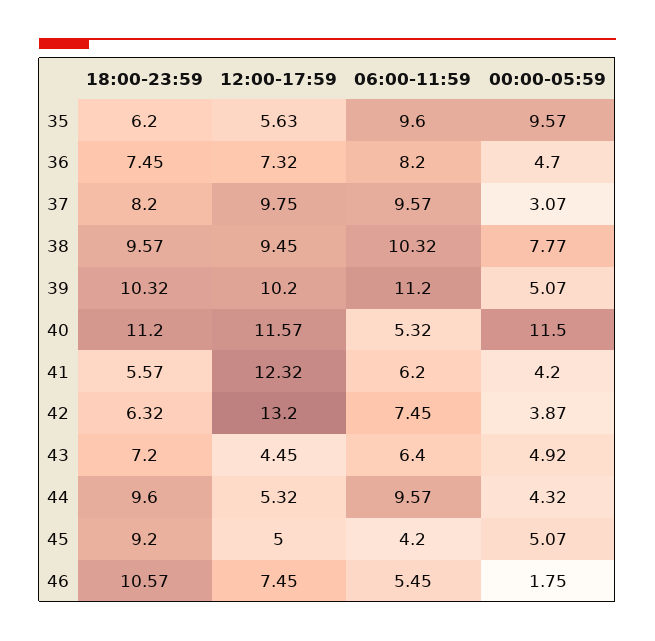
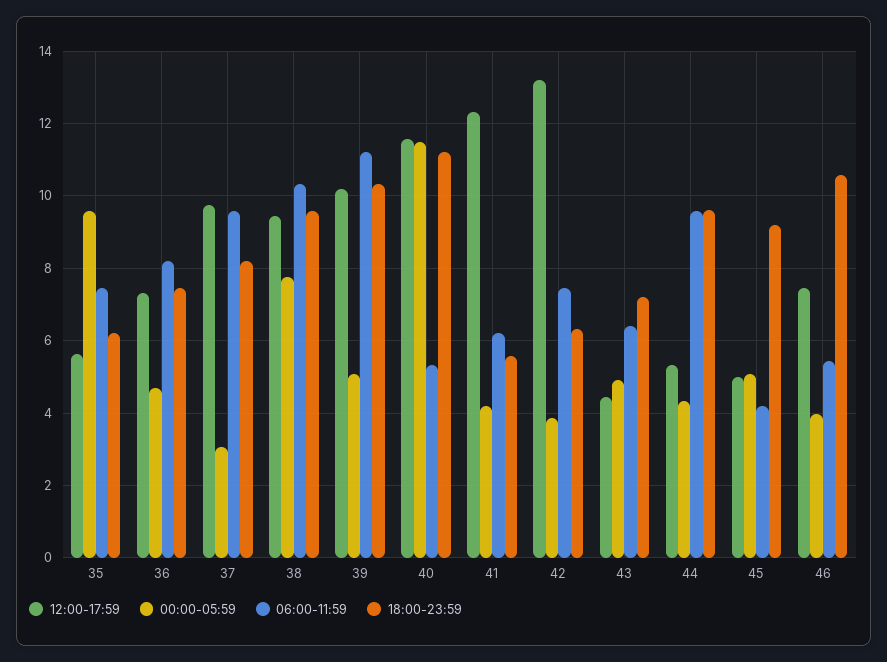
  {
    "18:00-23:59": {
      "35": 6.2,
      "36": 7.45,
      "37": 8.2,
      "38": 9.57,
      "39": 10.32,
      "40": 11.2,
      "41": 5.57,
      "42": 6.32,
      "43": 7.2,
      "44": 9.6,
      "45": 9.2,
      "46": 10.57
    },
    "12:00-17:59": {
      "35": 5.63,
      "36": 7.32,
      "37": 9.75,
      "38": 9.45,
      "39": 10.2,
      "40": 11.57,
      "41": 12.32,
      "42": 13.2,
      "43": 4.45,
      "44": 5.32,
      "45": 5,
      "46": 7.45
    },
    "06:00-11:59": {
-     "35": 9.6,
+     "35": 7.4,
      "36": 8.2,
      "37": 9.57,
      "38": 10.32,
      "39": 11.2,
      "40": 5.32,
      "41": 6.2,
      "42": 7.45,
      "43": 6.4,
      "44": 9.57,
      "45": 4.2,
      "46": 5.45
    },
    "00:00-05:59": {
      "35": 9.57,
      "36": 4.7,
      "37": 3.07,
      "38": 7.77,
      "39": 5.07,
      "40": 11.5,
      "41": 4.2,
      "42": 3.87,
      "43": 4.92,
      "44": 4.32,
      "45": 5.07,
-     "46": 1.75
+     "46": 4
    }
  }

